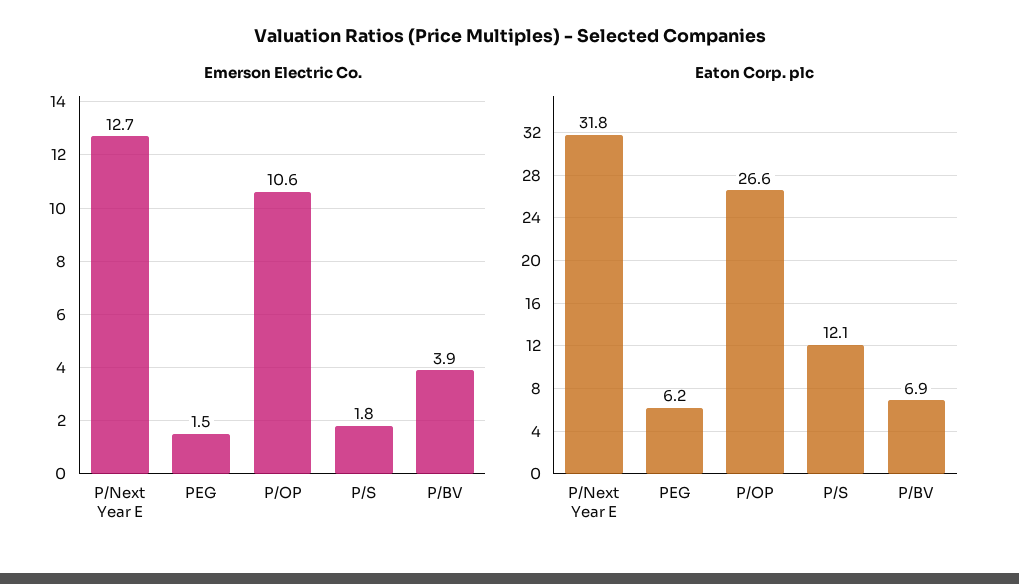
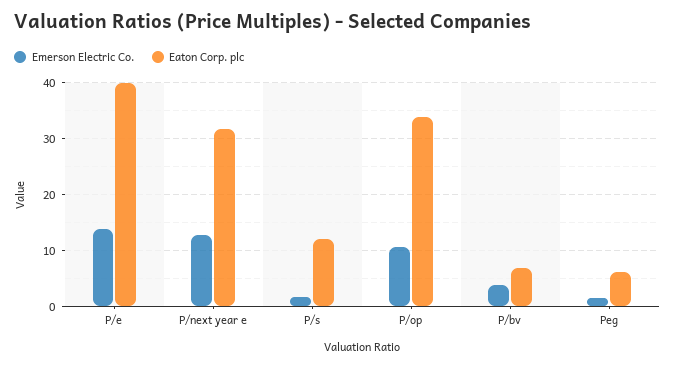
  {
    "Emerson Electric Co.": {
      "P/Next Year E": 12.7,
      "PEG": 1.5,
      "P/OP": 10.6,
      "P/S": 1.8,
-     "P/BV": 3.9
+     "P/BV": 3.9,
+     "P/e": 14
    },
    "Eaton Corp. plc": {
      "P/Next Year E": 31.8,
      "PEG": 6.2,
-     "P/OP": 26.6,
+     "P/OP": 34,
      "P/S": 12.1,
-     "P/BV": 6.9
+     "P/BV": 6.9,
+     "P/e": 40
    }
  }

